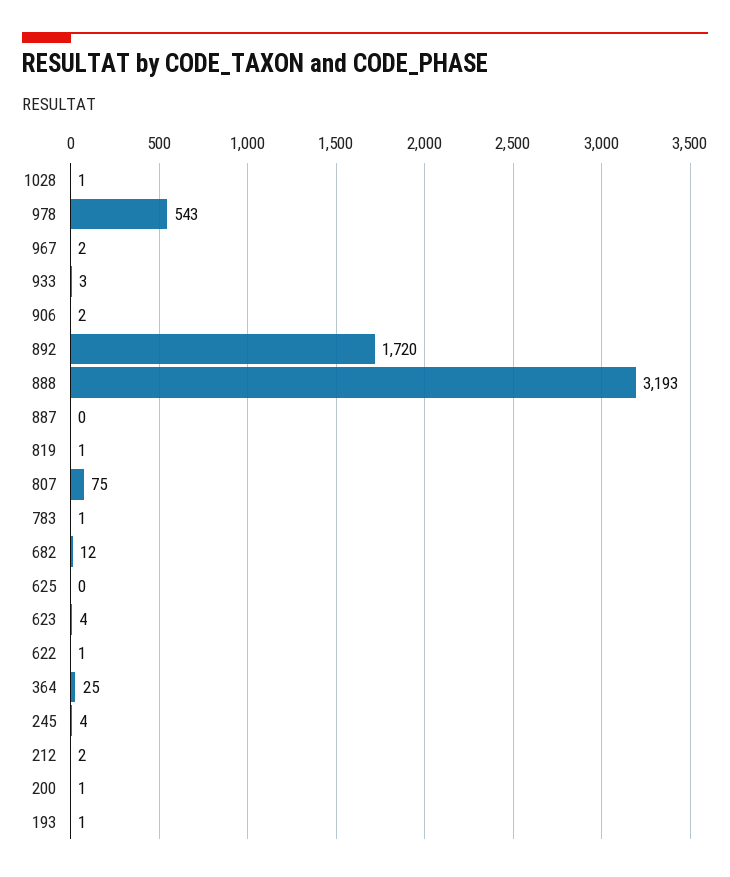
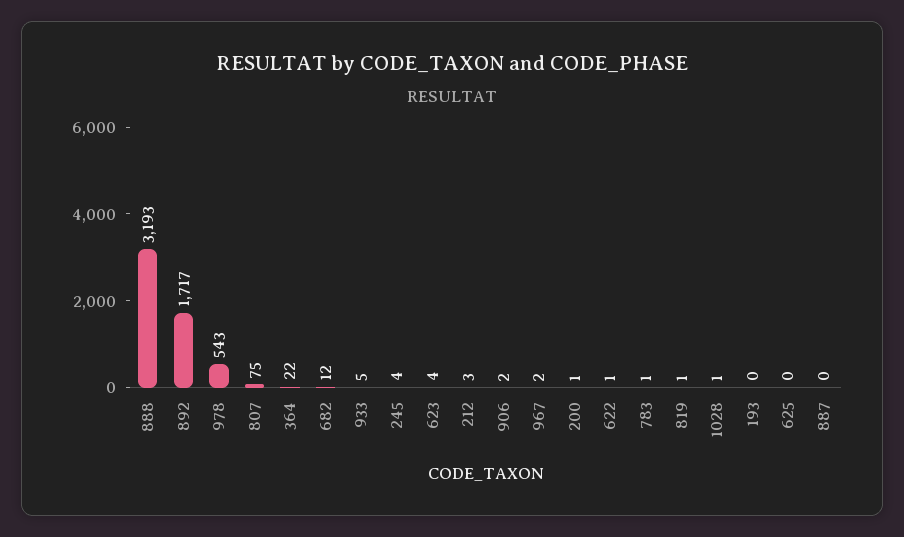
  {
    "1028": 1,
    "978": 543,
    "967": 2,
-   "933": 3,
+   "933": 5,
    "906": 2,
-   "892": 1720,
+   "892": 1717,
    "888": 3193,
    "887": 0,
    "819": 1,
    "807": 75,
    "783": 1,
    "682": 12,
    "625": 0,
    "623": 4,
    "622": 1,
-   "364": 25,
+   "364": 22,
    "245": 4,
-   "212": 2,
+   "212": 3,
    "200": 1,
-   "193": 1
+   "193": 0
  }

